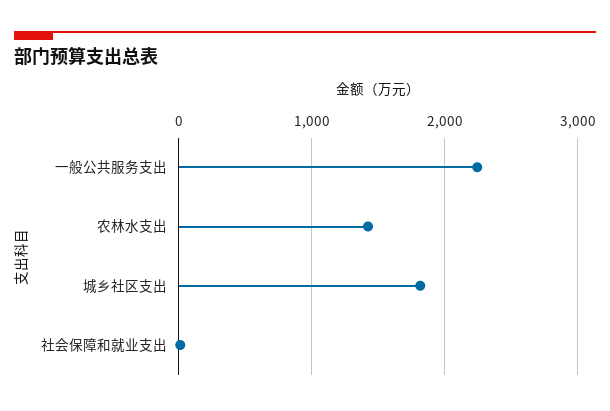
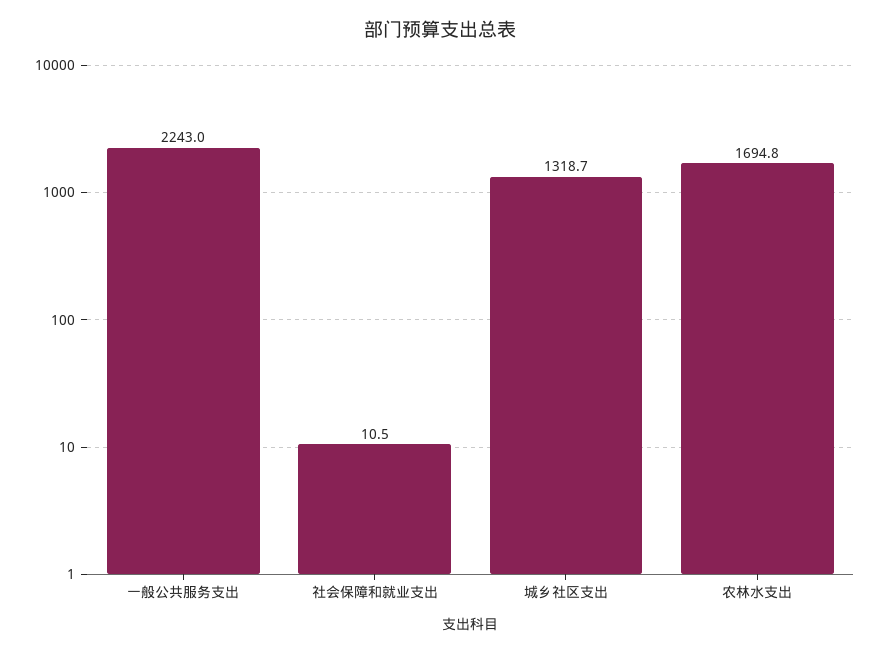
  {
    "一般公共服务支出": 2243,
-   "农林水支出": 1400,
+   "农林水支出": 1694.8,
-   "城乡社区支出": 1800,
+   "城乡社区支出": 1318.7,
    "社会保障和就业支出": 10.5
  }

